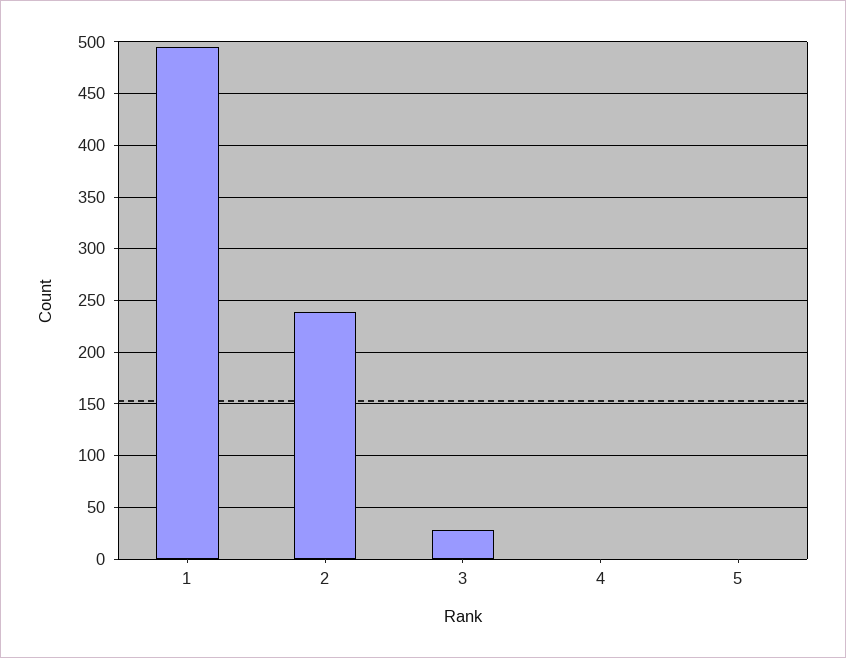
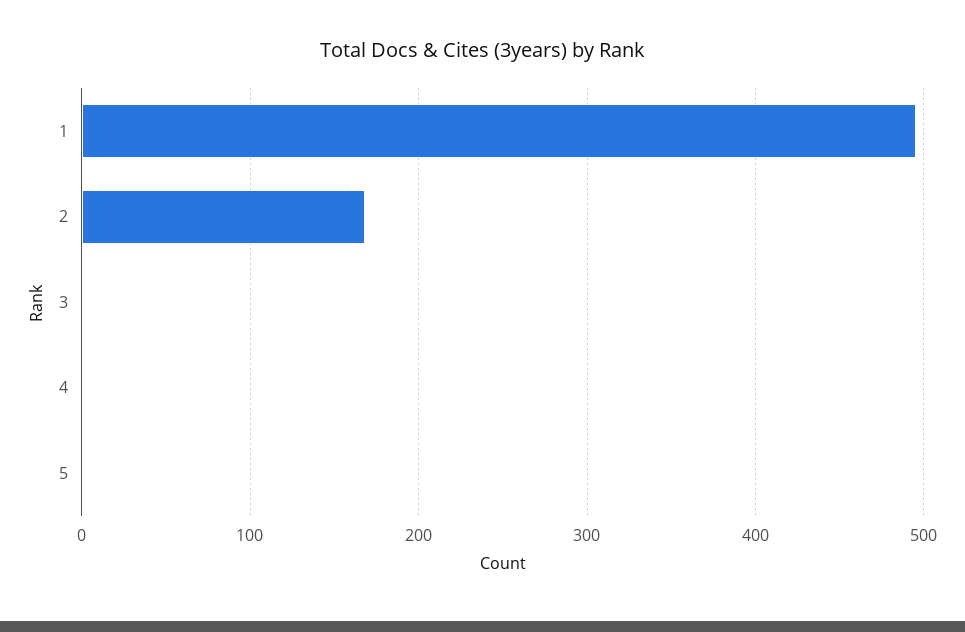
  {
    "1": 500,
-   "2": 240,
+   "2": 170,
-   "3": 30,
+   "3": 0,
    "4": 0,
    "5": 0
  }

